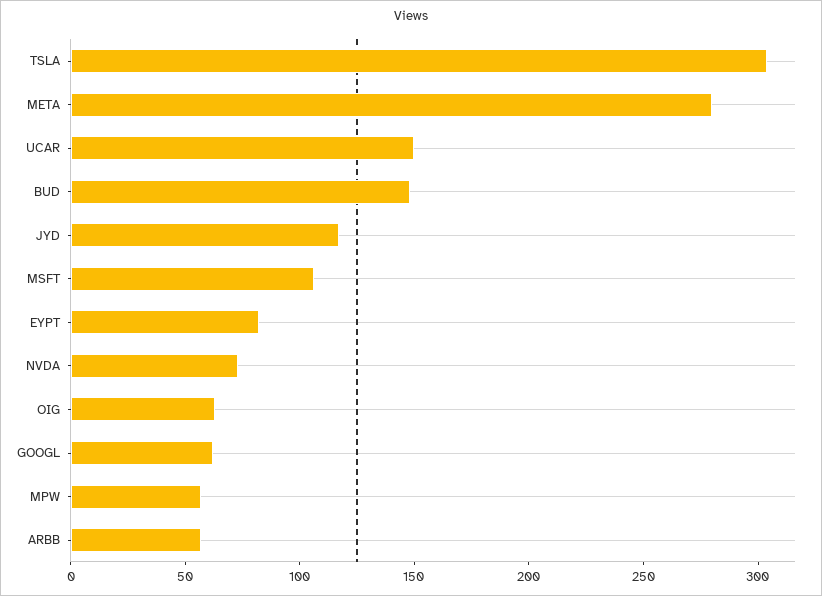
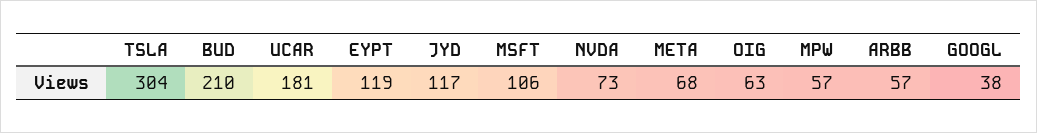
  {
    "TSLA": 304,
-   "META": 280,
+   "META": 68,
-   "UCAR": 150,
+   "UCAR": 181,
-   "BUD": 150,
+   "BUD": 210,
    "JYD": 117,
    "MSFT": 106,
-   "EYPT": 80,
+   "EYPT": 119,
    "NVDA": 73,
    "OIG": 63,
-   "GOOGL": 60,
+   "GOOGL": 38,
    "MPW": 57,
    "ARBB": 57
  }

